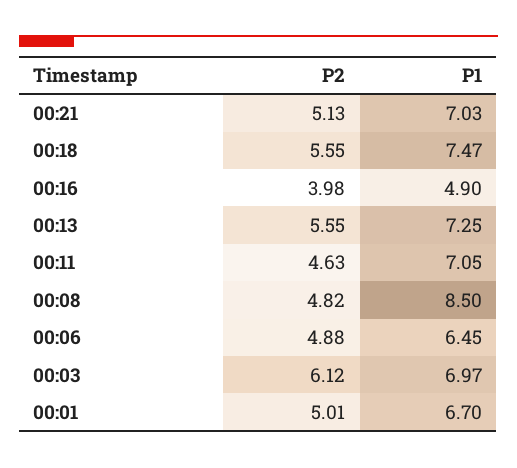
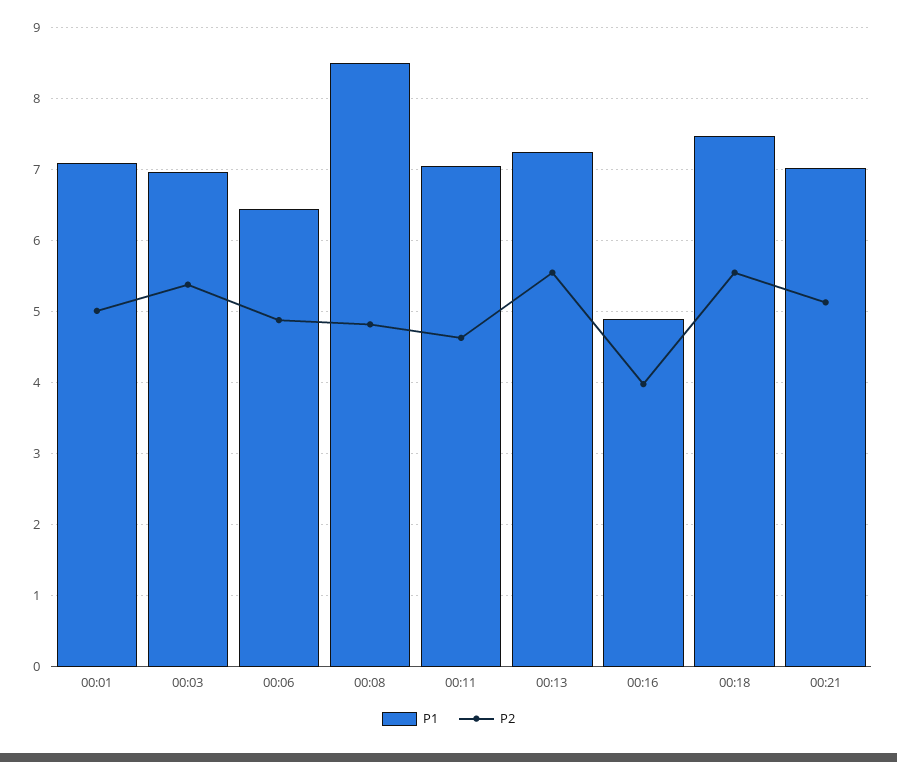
  {
    "P2": {
      "00:21": 5.13,
      "00:18": 5.55,
      "00:16": 3.98,
      "00:13": 5.55,
      "00:11": 4.63,
      "00:08": 4.82,
      "00:06": 4.88,
-     "00:03": 6.12,
+     "00:03": 5.4,
      "00:01": 5.01
    },
    "P1": {
      "00:21": 7.03,
      "00:18": 7.47,
      "00:16": 4.9,
      "00:13": 7.25,
      "00:11": 7.05,
      "00:08": 8.5,
      "00:06": 6.45,
      "00:03": 6.97,
-     "00:01": 6.7
+     "00:01": 7.1
    }
  }

